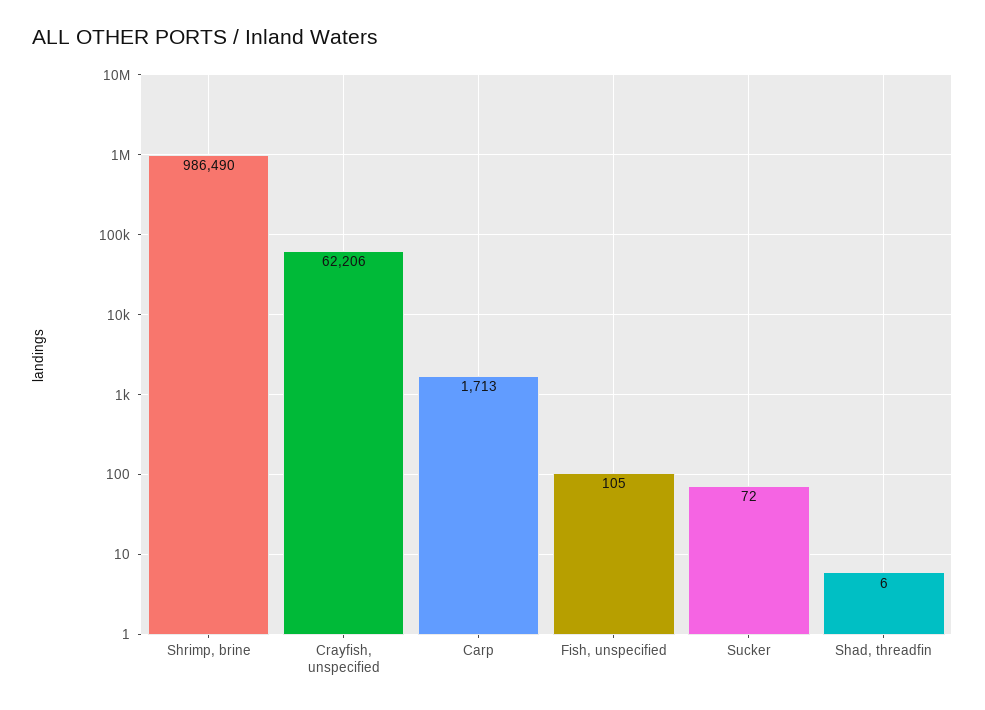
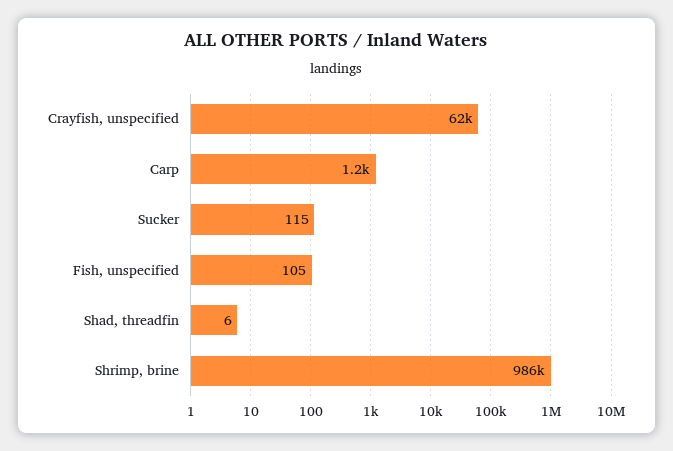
  {
    "Shrimp, brine": 986490,
    "Crayfish, unspecified": 62206,
-   "Carp": 1713,
+   "Carp": 1200,
    "Fish, unspecified": 105,
-   "Sucker": 72,
+   "Sucker": 115,
    "Shad, threadfin": 6
  }

